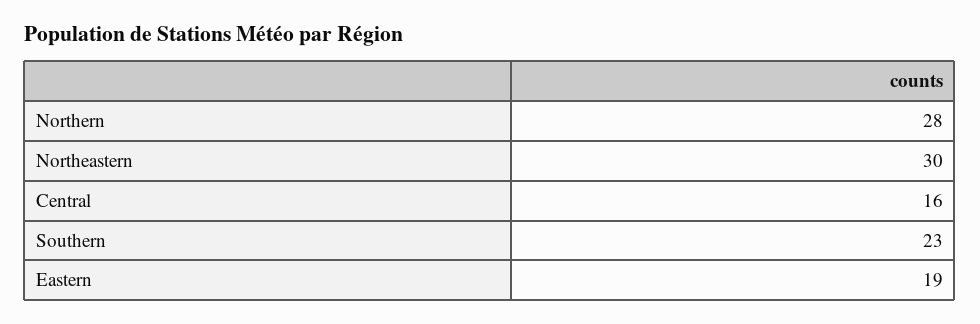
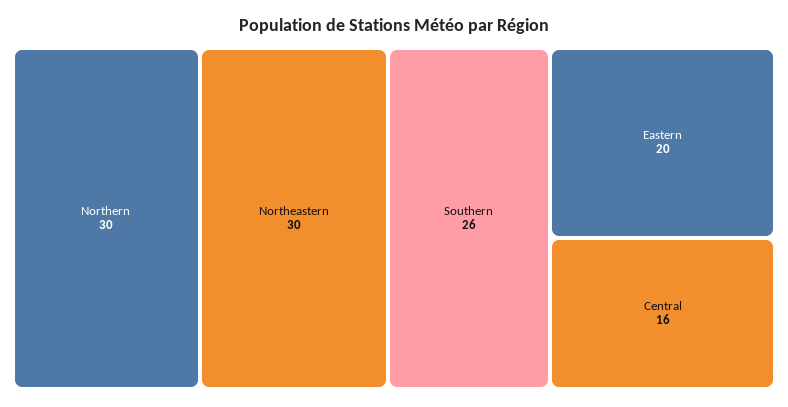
  {
-   "Northern": 28,
+   "Northern": 30,
    "Northeastern": 30,
    "Central": 16,
-   "Southern": 23,
+   "Southern": 26,
-   "Eastern": 19
+   "Eastern": 20
  }

